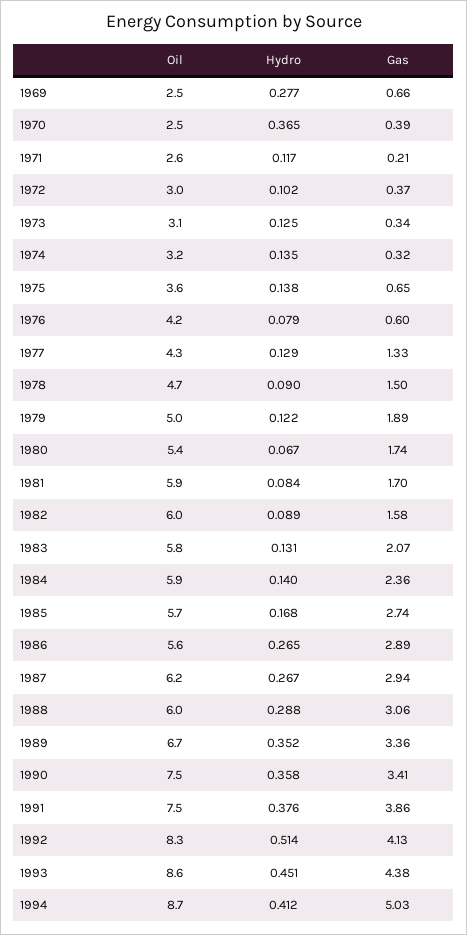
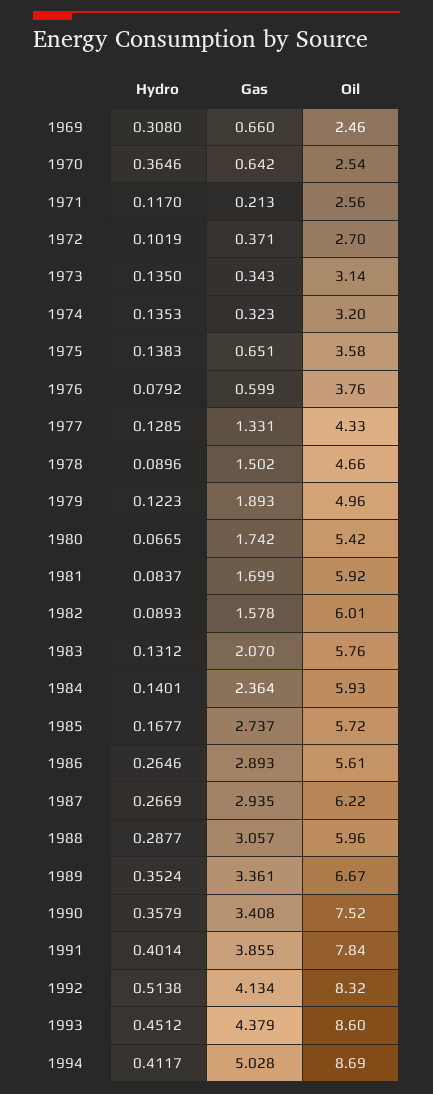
  {
    "Oil": {
      "1969": 2.46,
      "1970": 2.54,
      "1971": 2.56,
-     "1972": 3,
+     "1972": 2.7,
      "1973": 3.14,
      "1974": 3.2,
      "1975": 3.58,
-     "1976": 4.2,
+     "1976": 3.76,
      "1977": 4.33,
      "1978": 4.66,
      "1979": 4.96,
      "1980": 5.42,
      "1981": 5.92,
      "1982": 6.01,
      "1983": 5.76,
      "1984": 5.93,
      "1985": 5.72,
      "1986": 5.61,
      "1987": 6.22,
      "1988": 5.96,
      "1989": 6.67,
      "1990": 7.52,
-     "1991": 7.5,
+     "1991": 7.84,
      "1992": 8.32,
      "1993": 8.6,
      "1994": 8.69
    },
    "Hydro": {
-     "1969": 0.277,
+     "1969": 0.308,
      "1970": 0.3646,
      "1971": 0.117,
      "1972": 0.1019,
-     "1973": 0.125,
+     "1973": 0.135,
      "1974": 0.1353,
      "1975": 0.1383,
      "1976": 0.0792,
      "1977": 0.1285,
      "1978": 0.0896,
      "1979": 0.1223,
      "1980": 0.0665,
      "1981": 0.0837,
      "1982": 0.0893,
      "1983": 0.1312,
      "1984": 0.1401,
      "1985": 0.1677,
      "1986": 0.2646,
      "1987": 0.2669,
      "1988": 0.2877,
      "1989": 0.3524,
      "1990": 0.3579,
-     "1991": 0.376,
+     "1991": 0.4014,
      "1992": 0.5138,
      "1993": 0.4512,
      "1994": 0.4117
    },
    "Gas": {
      "1969": 0.66,
-     "1970": 0.39,
+     "1970": 0.642,
      "1971": 0.213,
      "1972": 0.371,
      "1973": 0.343,
      "1974": 0.323,
      "1975": 0.651,
      "1976": 0.599,
      "1977": 1.331,
      "1978": 1.502,
      "1979": 1.893,
      "1980": 1.742,
      "1981": 1.699,
      "1982": 1.578,
      "1983": 2.07,
      "1984": 2.364,
      "1985": 2.737,
      "1986": 2.893,
      "1987": 2.935,
      "1988": 3.057,
      "1989": 3.361,
      "1990": 3.408,
      "1991": 3.855,
      "1992": 4.134,
      "1993": 4.379,
      "1994": 5.028
    }
  }

